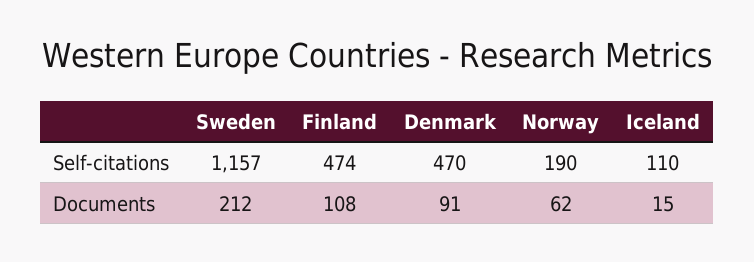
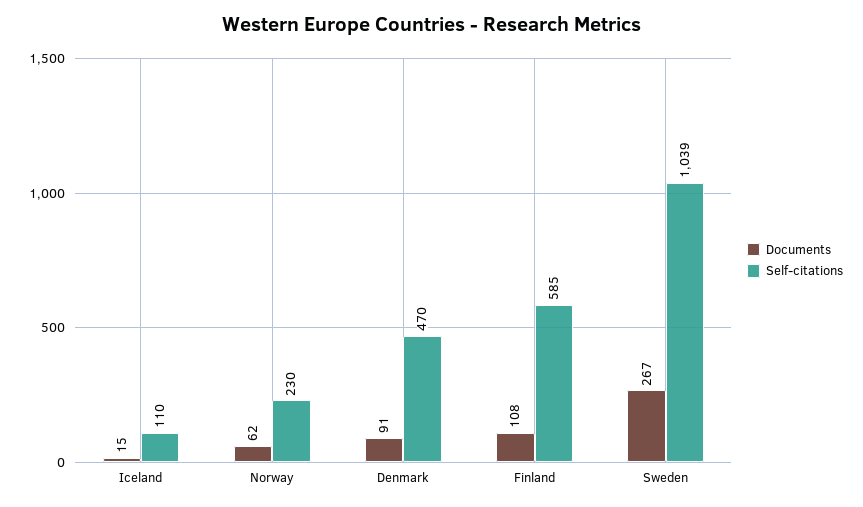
  {
    "Self-citations": {
-     "Sweden": 1157,
+     "Sweden": 1039,
-     "Finland": 474,
+     "Finland": 585,
      "Denmark": 470,
-     "Norway": 190,
+     "Norway": 230,
      "Iceland": 110
    },
    "Documents": {
-     "Sweden": 212,
+     "Sweden": 267,
      "Finland": 108,
      "Denmark": 91,
      "Norway": 62,
      "Iceland": 15
    }
  }

